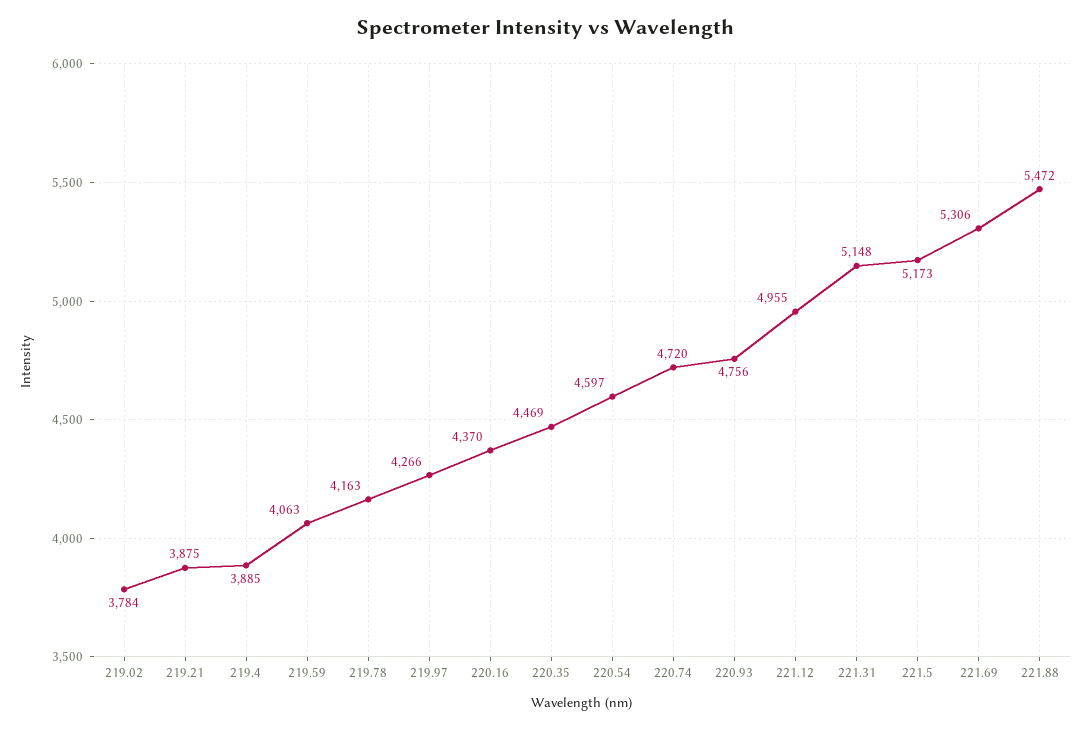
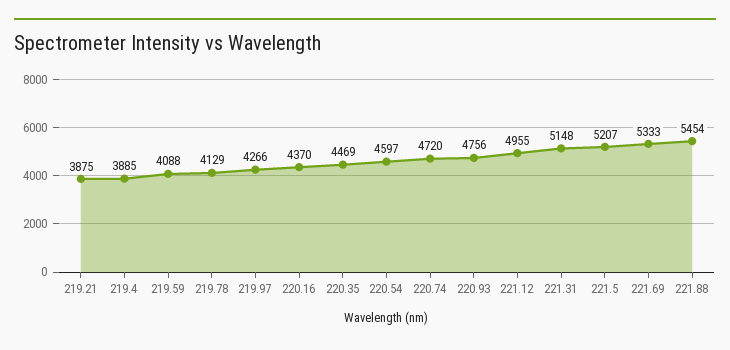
  {
-   "219.02": 3784,
    "219.21": 3875,
    "219.4": 3885,
-   "219.59": 4063,
+   "219.59": 4088,
-   "219.78": 4163,
+   "219.78": 4129,
    "219.97": 4266,
    "220.16": 4370,
    "220.35": 4469,
    "220.54": 4597,
    "220.74": 4720,
    "220.93": 4756,
    "221.12": 4955,
    "221.31": 5148,
-   "221.5": 5173,
+   "221.5": 5207,
-   "221.69": 5306,
+   "221.69": 5333,
-   "221.88": 5472
+   "221.88": 5454
  }

